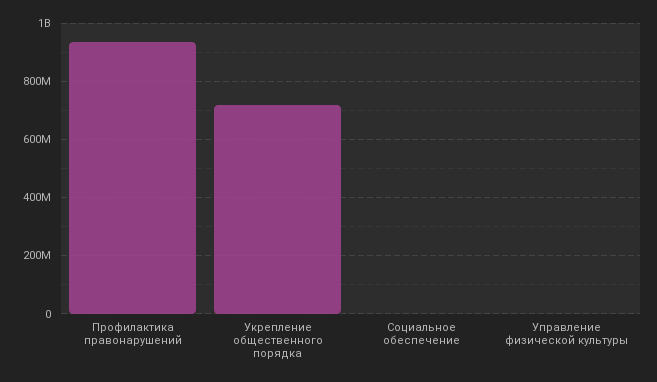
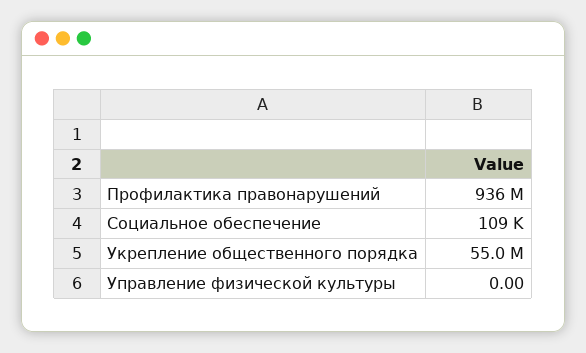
  {
    "Профилактика правонарушений": 936000000,
-   "Укрепление общественного порядка": 725000000,
+   "Укрепление общественного порядка": 55000000,
    "Социальное обеспечение": 109000,
    "Управление физической культуры": 0
  }

